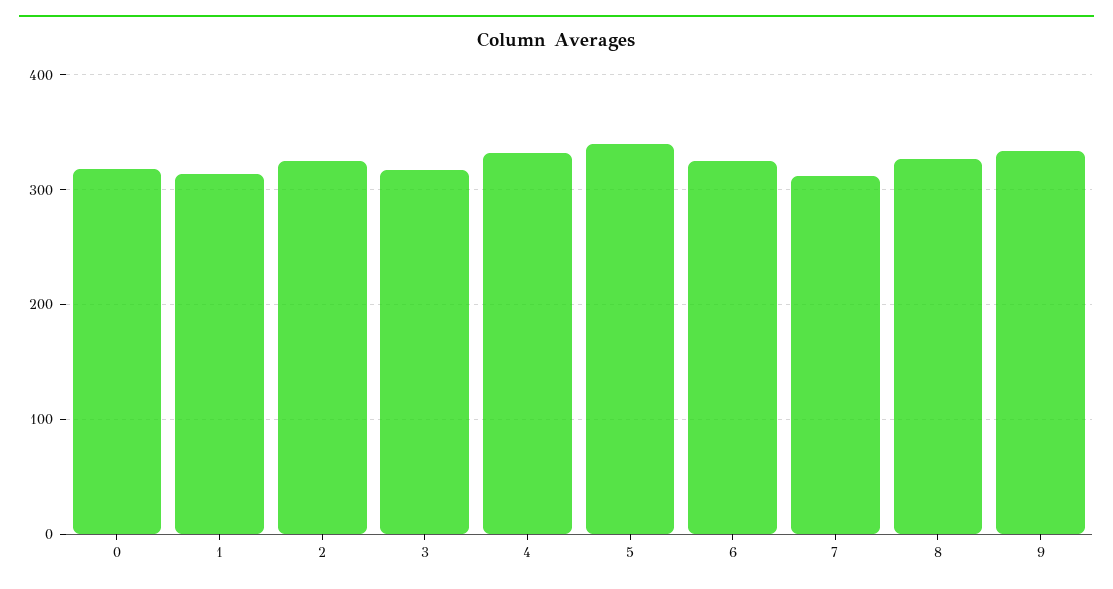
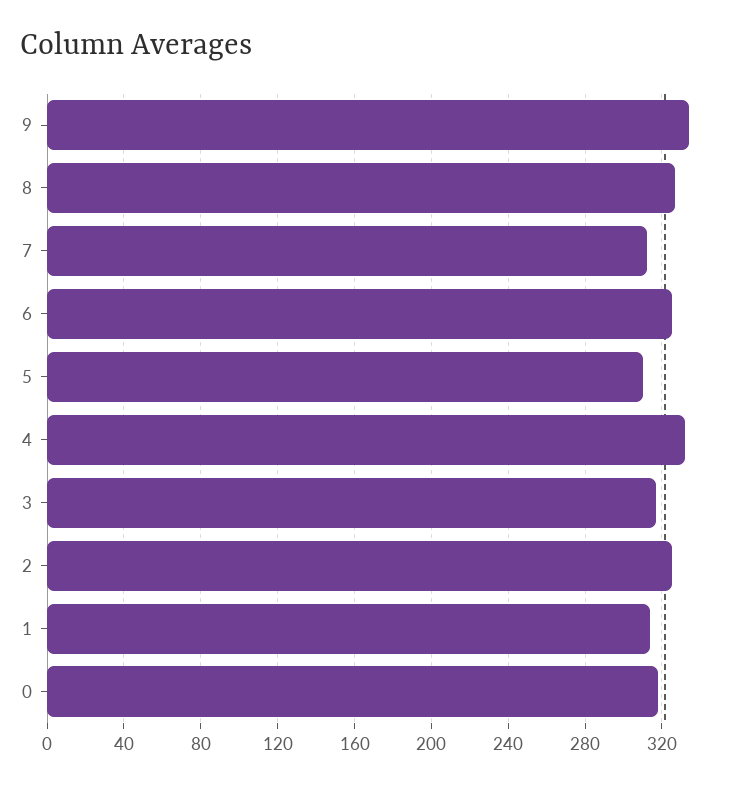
  {
    "0": 320,
    "1": 315,
    "2": 325,
    "3": 315,
    "4": 330,
-   "5": 340,
+   "5": 310,
    "6": 325,
    "7": 310,
    "8": 325,
    "9": 335
  }

